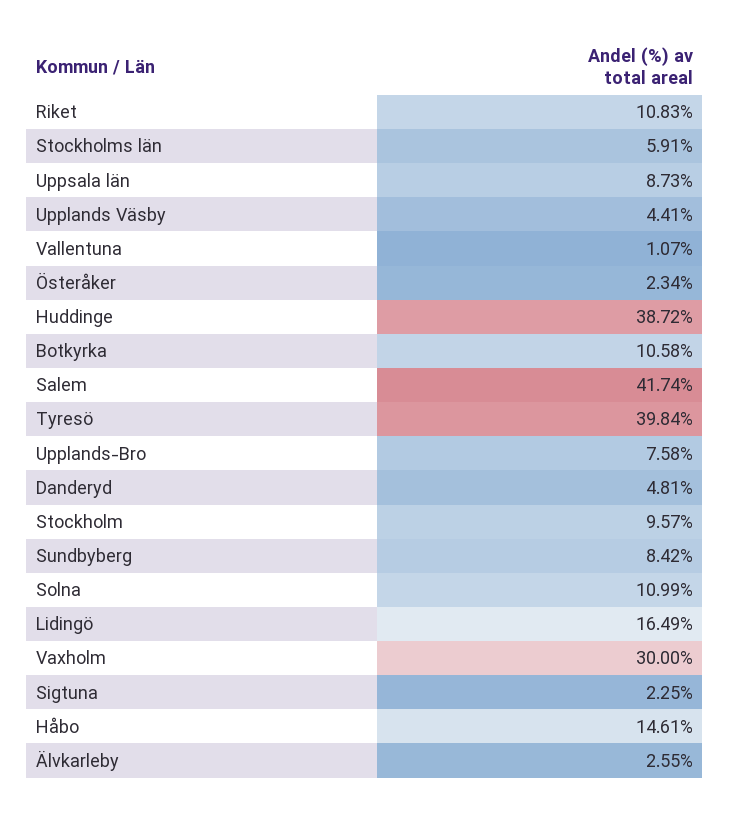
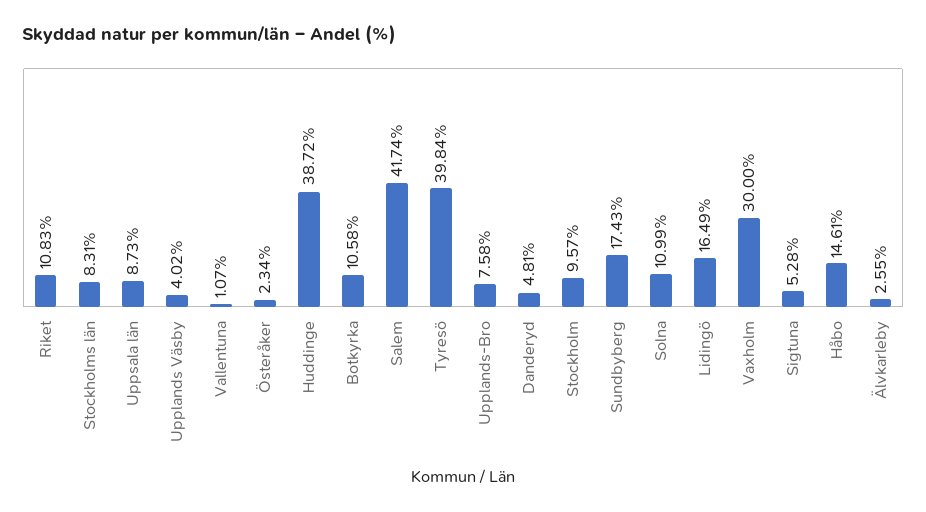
  {
    "Riket": 10.83,
-   "Stockholms län": 5.91,
+   "Stockholms län": 8.31,
    "Uppsala län": 8.73,
-   "Upplands Väsby": 4.41,
+   "Upplands Väsby": 4.02,
    "Vallentuna": 1.07,
    "Österåker": 2.34,
    "Huddinge": 38.72,
    "Botkyrka": 10.58,
    "Salem": 41.74,
    "Tyresö": 39.84,
    "Upplands-Bro": 7.58,
    "Danderyd": 4.81,
    "Stockholm": 9.57,
-   "Sundbyberg": 8.42,
+   "Sundbyberg": 17.43,
    "Solna": 10.99,
    "Lidingö": 16.49,
    "Vaxholm": 30,
-   "Sigtuna": 2.25,
+   "Sigtuna": 5.28,
    "Håbo": 14.61,
    "Älvkarleby": 2.55
  }

